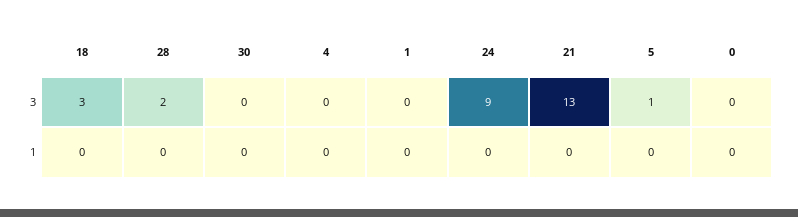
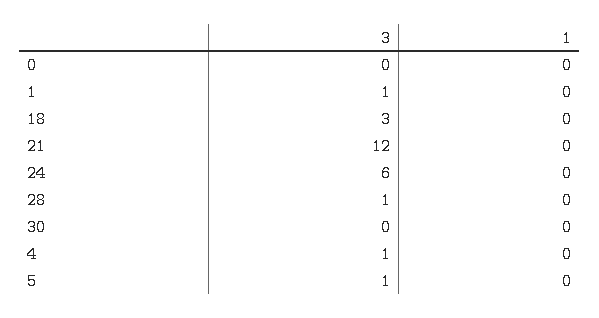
  {
    "18": {
      "3": 3,
      "1": 0
    },
    "28": {
-     "3": 2,
+     "3": 1,
      "1": 0
    },
    "30": {
      "3": 0,
      "1": 0
    },
    "4": {
-     "3": 0,
+     "3": 1,
      "1": 0
    },
    "1": {
-     "3": 0,
+     "3": 1,
      "1": 0
    },
    "24": {
-     "3": 9,
+     "3": 6,
      "1": 0
    },
    "21": {
-     "3": 13,
+     "3": 12,
      "1": 0
    },
    "5": {
      "3": 1,
      "1": 0
    },
    "0": {
      "3": 0,
      "1": 0
    }
  }

